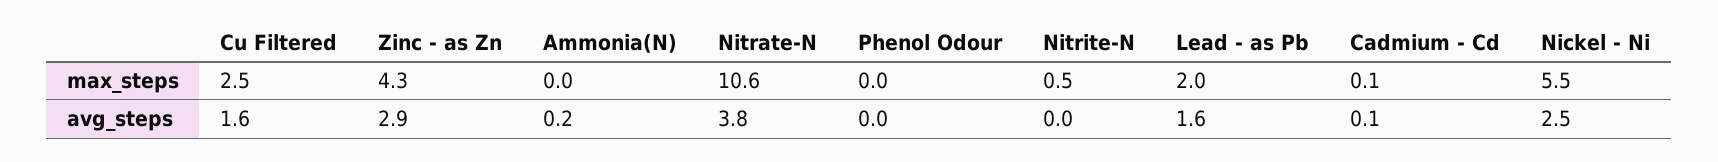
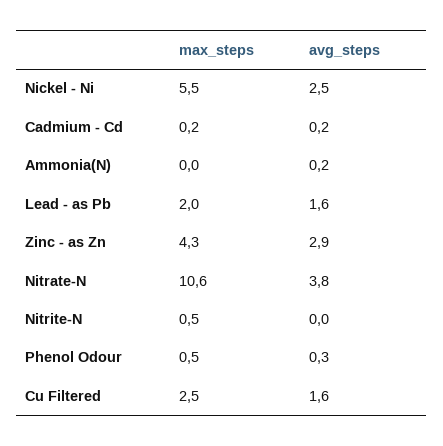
  {
    "Cu Filtered": {
      "max_steps": 2.5,
      "avg_steps": 1.6
    },
    "Zinc - as Zn": {
      "max_steps": 4.3,
      "avg_steps": 2.9
    },
    "Ammonia(N)": {
      "max_steps": 0,
      "avg_steps": 0.2
    },
    "Nitrate-N": {
      "max_steps": 10.6,
      "avg_steps": 3.8
    },
    "Phenol Odour": {
-     "max_steps": 0,
+     "max_steps": 0.5,
-     "avg_steps": 0
+     "avg_steps": 0.3
    },
    "Nitrite-N": {
      "max_steps": 0.5,
      "avg_steps": 0
    },
    "Lead - as Pb": {
      "max_steps": 2,
      "avg_steps": 1.6
    },
    "Cadmium - Cd": {
-     "max_steps": 0.1,
+     "max_steps": 0.2,
-     "avg_steps": 0.1
+     "avg_steps": 0.2
    },
    "Nickel - Ni": {
      "max_steps": 5.5,
      "avg_steps": 2.5
    }
  }

